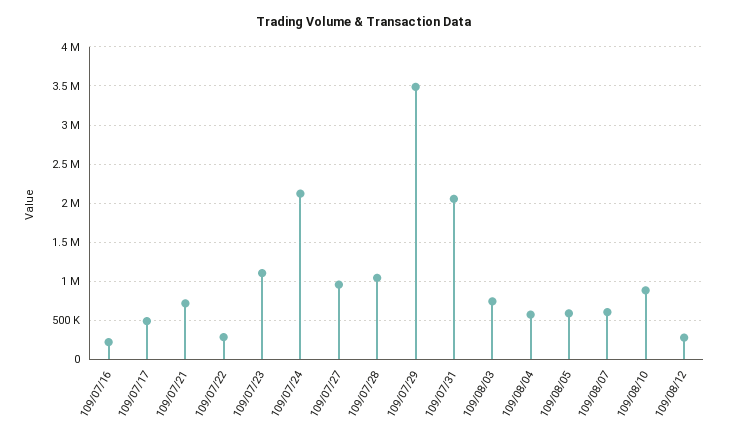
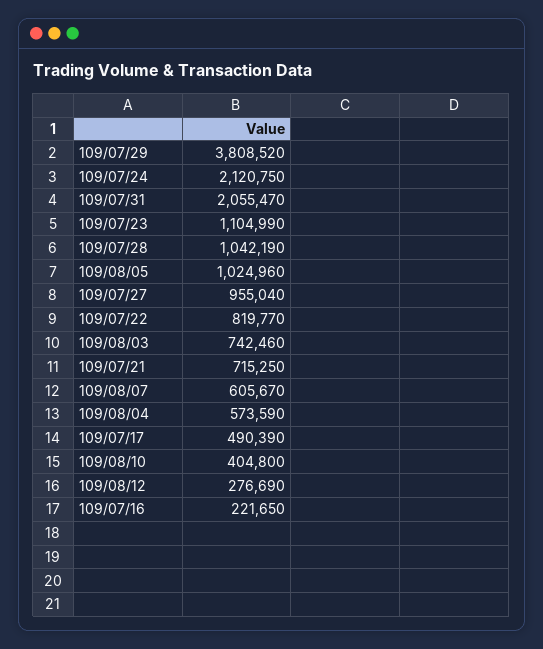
  {
    "109/07/16": 221650,
    "109/07/17": 490390,
    "109/07/21": 715250,
-   "109/07/22": 300000,
+   "109/07/22": 819770,
    "109/07/23": 1104990,
    "109/07/24": 2120750,
    "109/07/27": 955040,
    "109/07/28": 1042190,
-   "109/07/29": 3500000,
+   "109/07/29": 3808520,
    "109/07/31": 2055470,
    "109/08/03": 742460,
    "109/08/04": 573590,
-   "109/08/05": 600000,
+   "109/08/05": 1024960,
    "109/08/07": 605670,
-   "109/08/10": 900000,
+   "109/08/10": 404800,
    "109/08/12": 276690
  }

